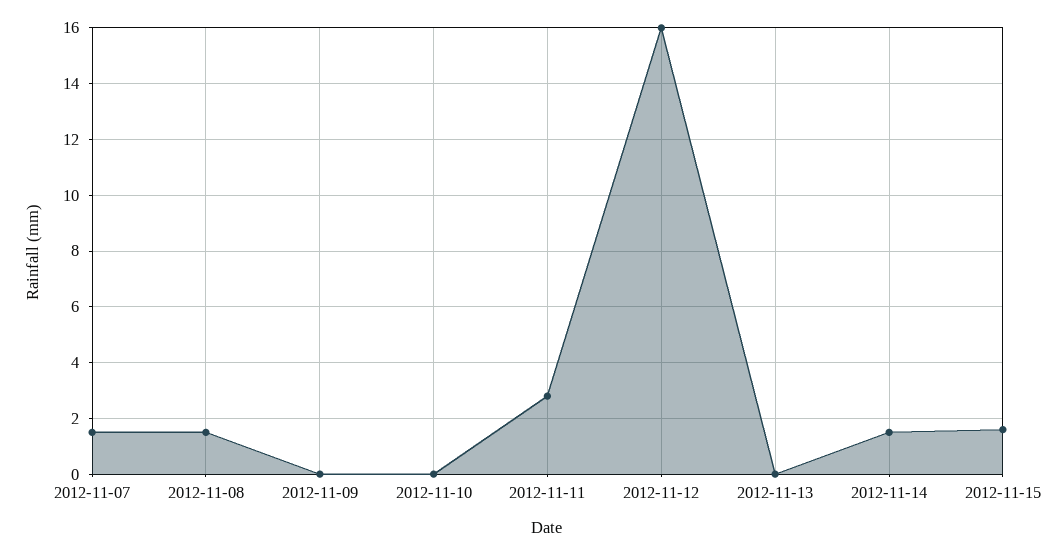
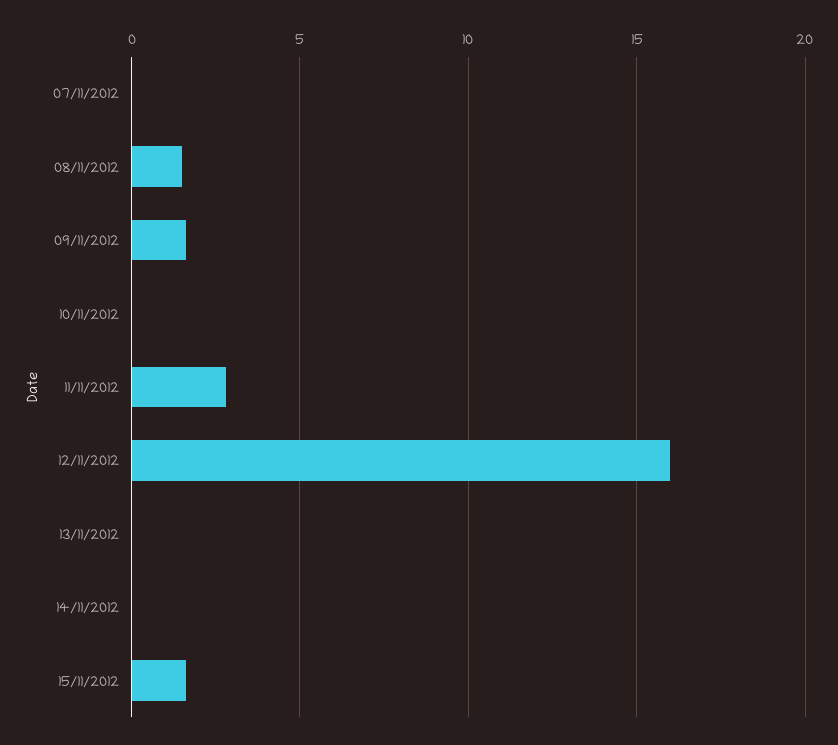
  {
-   "2012-11-07": 1.5,
+   "2012-11-07": 0,
    "2012-11-08": 1.5,
-   "2012-11-09": 0,
+   "2012-11-09": 1.5,
    "2012-11-10": 0,
    "2012-11-11": 3,
    "2012-11-12": 16,
    "2012-11-13": 0,
-   "2012-11-14": 1.5,
+   "2012-11-14": 0,
    "2012-11-15": 1.5
  }

